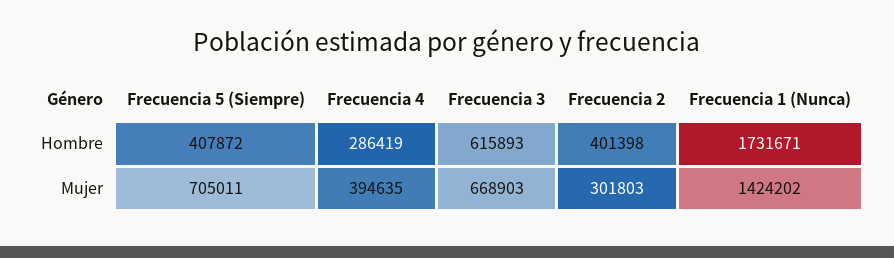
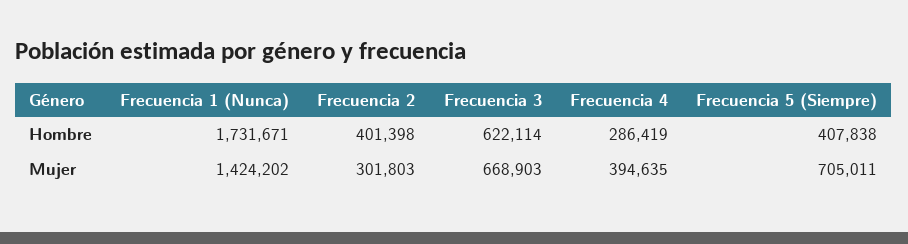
  {
    "Frecuencia 5 (Siempre)": {
-     "Hombre": 407872,
+     "Hombre": 407838,
      "Mujer": 705011
    },
    "Frecuencia 4": {
      "Hombre": 286419,
      "Mujer": 394635
    },
    "Frecuencia 3": {
-     "Hombre": 615893,
+     "Hombre": 622114,
      "Mujer": 668903
    },
    "Frecuencia 2": {
      "Hombre": 401398,
      "Mujer": 301803
    },
    "Frecuencia 1 (Nunca)": {
      "Hombre": 1731671,
      "Mujer": 1424202
    }
  }

